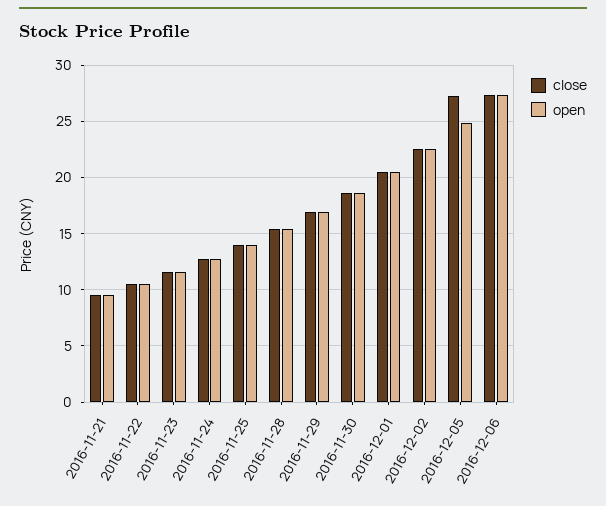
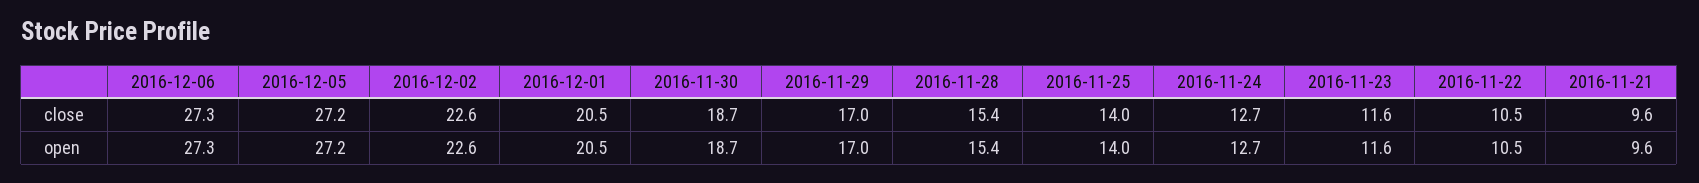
  {
    "close": {
      "2016-11-21": 9.6,
      "2016-11-22": 10.5,
      "2016-11-23": 11.6,
      "2016-11-24": 12.7,
      "2016-11-25": 14,
      "2016-11-28": 15.4,
      "2016-11-29": 17,
      "2016-11-30": 18.7,
      "2016-12-01": 20.5,
      "2016-12-02": 22.6,
      "2016-12-05": 27.2,
      "2016-12-06": 27.3
    },
    "open": {
      "2016-11-21": 9.6,
      "2016-11-22": 10.5,
      "2016-11-23": 11.6,
      "2016-11-24": 12.7,
      "2016-11-25": 14,
      "2016-11-28": 15.4,
      "2016-11-29": 17,
      "2016-11-30": 18.7,
      "2016-12-01": 20.5,
      "2016-12-02": 22.6,
-     "2016-12-05": 25,
+     "2016-12-05": 27.2,
      "2016-12-06": 27.3
    }
  }

